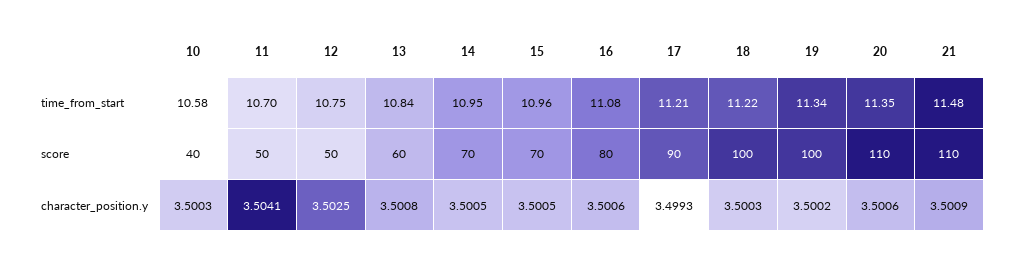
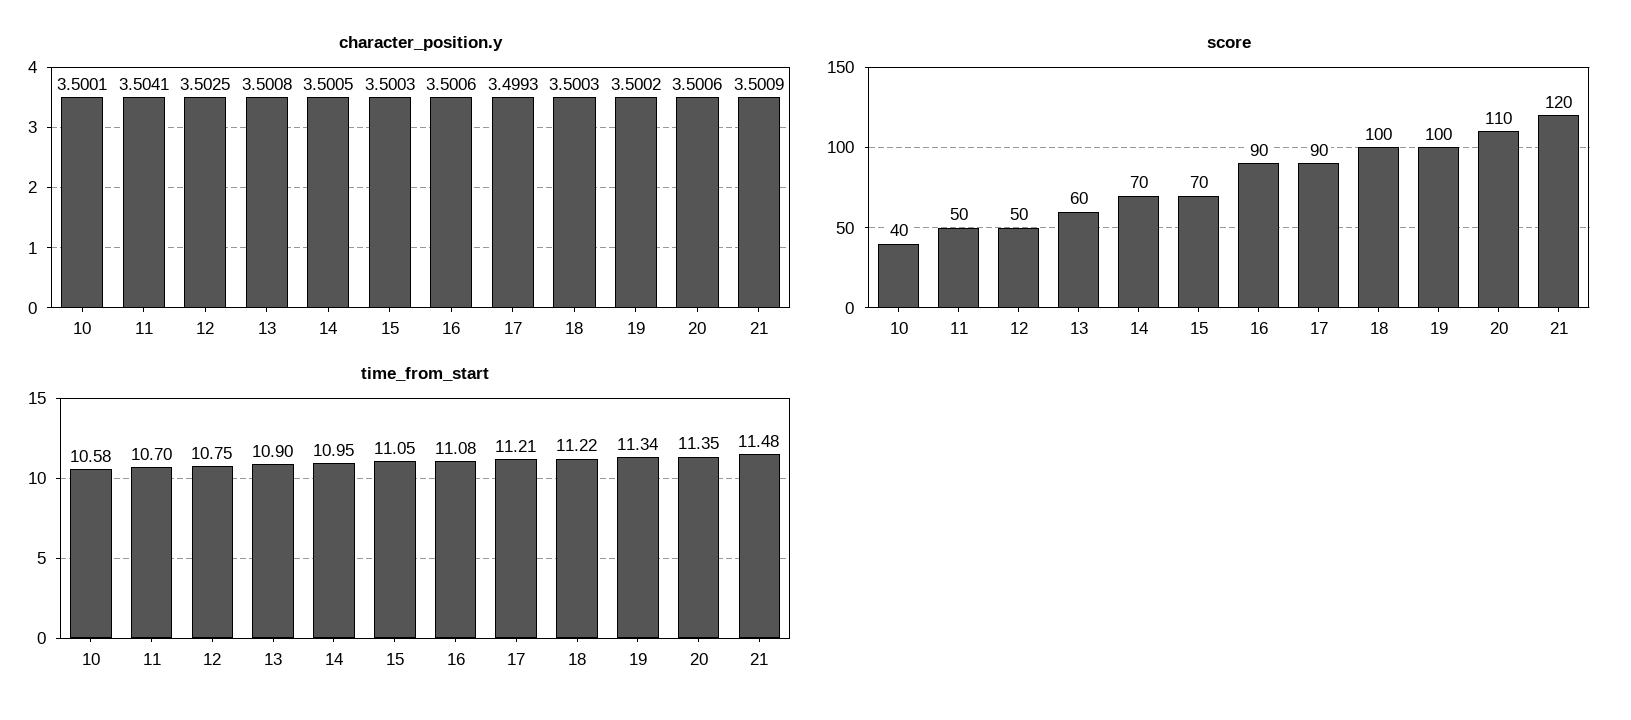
  {
    "time_from_start": {
      "10": 10.58,
      "11": 10.7,
      "12": 10.75,
-     "13": 10.84,
+     "13": 10.9,
      "14": 10.95,
-     "15": 10.96,
+     "15": 11.05,
      "16": 11.08,
      "17": 11.21,
      "18": 11.22,
      "19": 11.34,
      "20": 11.35,
      "21": 11.48
    },
    "score": {
      "10": 40,
      "11": 50,
      "12": 50,
      "13": 60,
      "14": 70,
      "15": 70,
-     "16": 80,
+     "16": 90,
      "17": 90,
      "18": 100,
      "19": 100,
      "20": 110,
-     "21": 110
+     "21": 120
    },
    "character_position.y": {
-     "10": 3.5003,
+     "10": 3.5001,
      "11": 3.5041,
      "12": 3.5025,
      "13": 3.5008,
      "14": 3.5005,
-     "15": 3.5005,
+     "15": 3.5003,
      "16": 3.5006,
      "17": 3.4993,
      "18": 3.5003,
      "19": 3.5002,
      "20": 3.5006,
      "21": 3.5009
    }
  }

